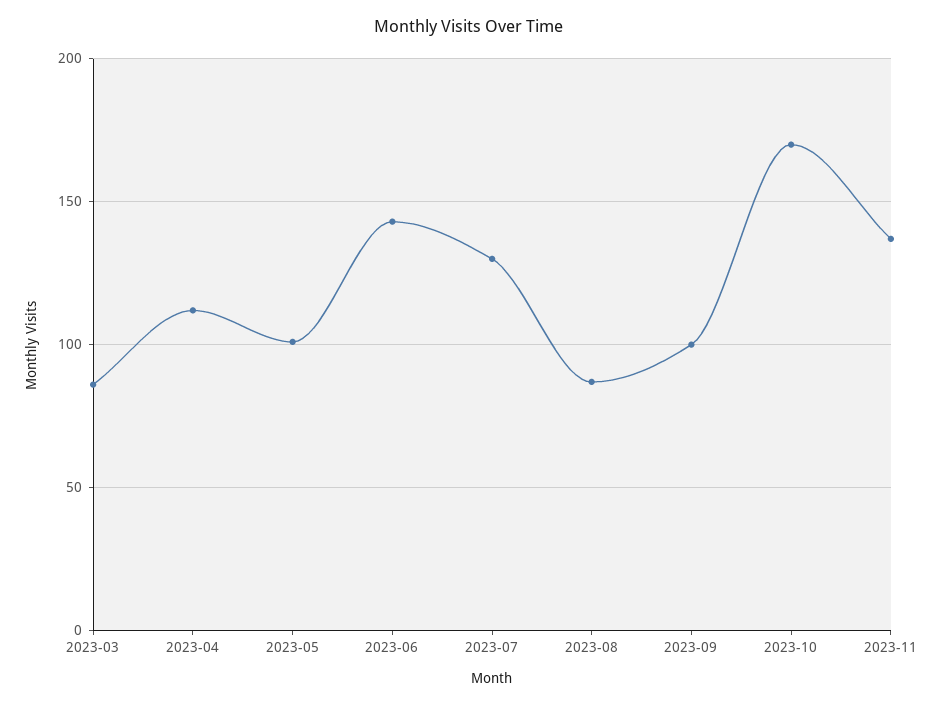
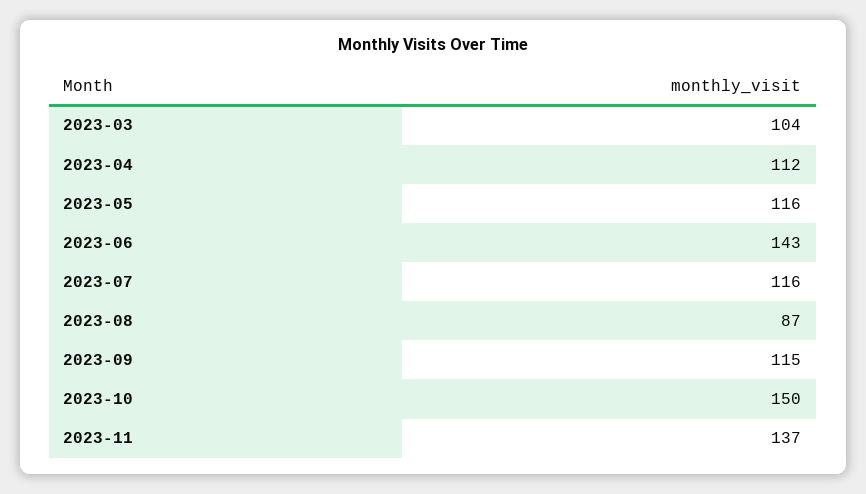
  {
-   "2023-03": 85,
+   "2023-03": 104,
    "2023-04": 112,
-   "2023-05": 100,
+   "2023-05": 116,
    "2023-06": 143,
-   "2023-07": 130,
+   "2023-07": 116,
    "2023-08": 87,
-   "2023-09": 100,
+   "2023-09": 115,
-   "2023-10": 170,
+   "2023-10": 150,
    "2023-11": 137
  }

